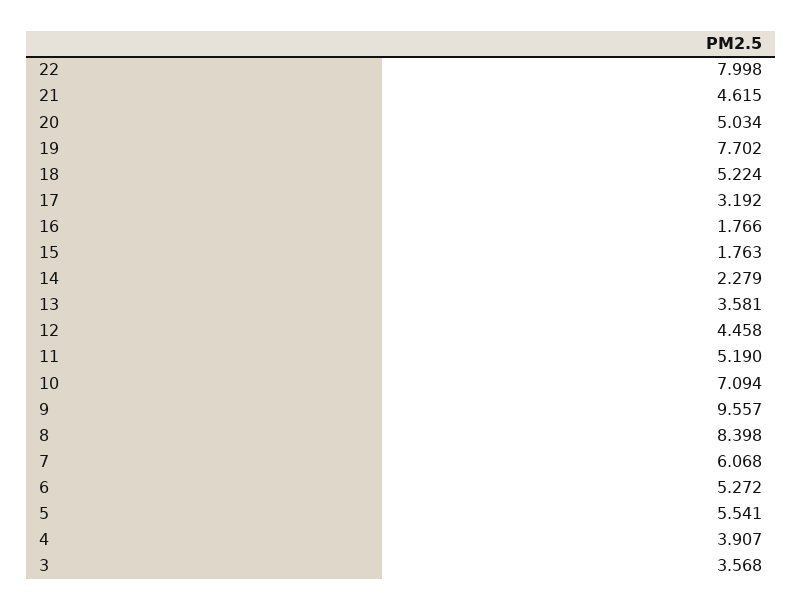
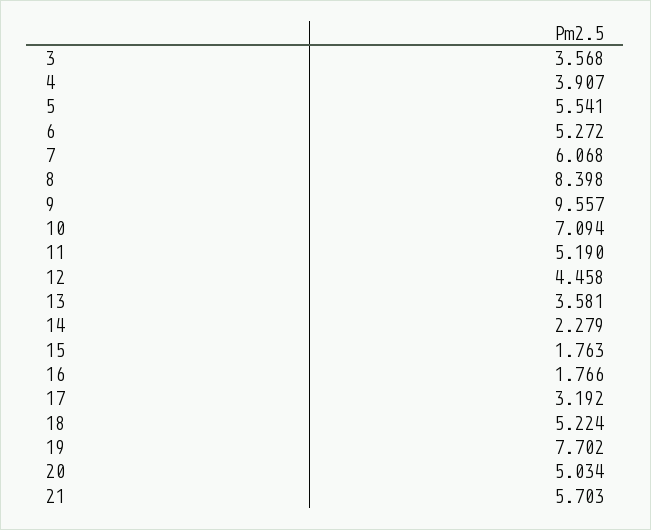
  {
-   "22": 7.998,
-   "21": 4.615,
+   "21": 5.703,
    "20": 5.034,
    "19": 7.702,
    "18": 5.224,
    "17": 3.192,
    "16": 1.766,
    "15": 1.763,
    "14": 2.279,
    "13": 3.581,
    "12": 4.458,
    "11": 5.19,
    "10": 7.094,
    "9": 9.557,
    "8": 8.398,
    "7": 6.068,
    "6": 5.272,
    "5": 5.541,
    "4": 3.907,
    "3": 3.568
  }

